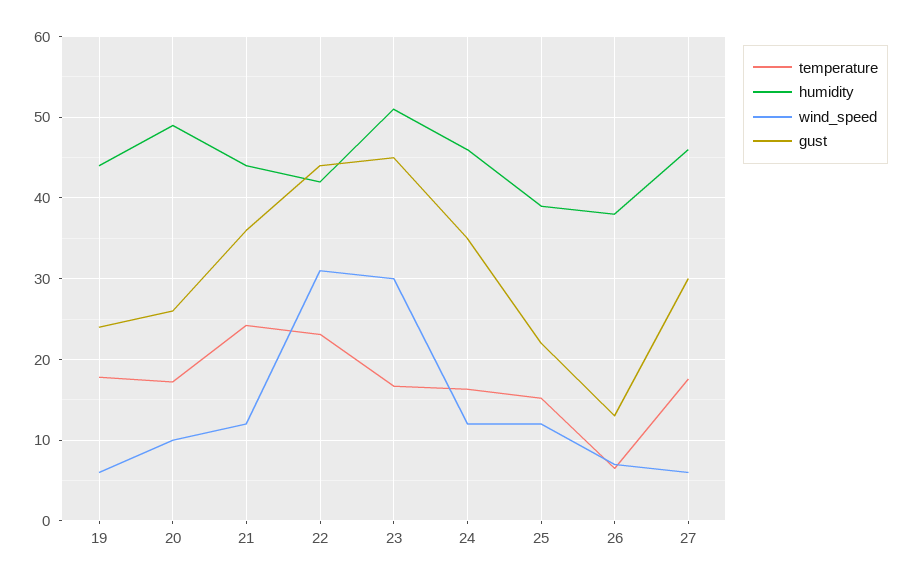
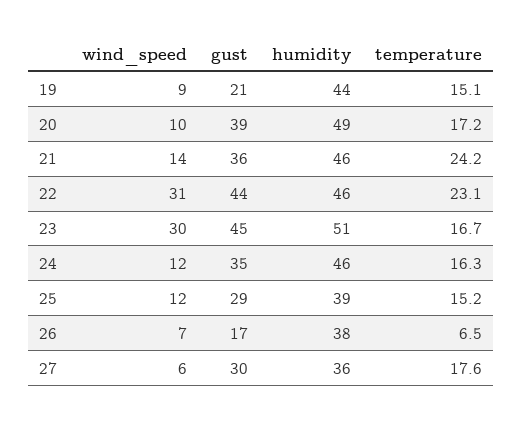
  {
    "temperature": {
-     "19": 18,
+     "19": 15.1,
      "20": 17.2,
      "21": 24.2,
      "22": 23.1,
      "23": 16.7,
      "24": 16.3,
      "25": 15.2,
      "26": 6.5,
      "27": 17.6
    },
    "humidity": {
      "19": 44,
      "20": 49,
-     "21": 44,
+     "21": 46,
-     "22": 42,
+     "22": 46,
      "23": 51,
      "24": 46,
      "25": 39,
      "26": 38,
-     "27": 46
+     "27": 36
    },
    "wind_speed": {
-     "19": 6,
+     "19": 9,
      "20": 10,
-     "21": 12,
+     "21": 14,
      "22": 31,
      "23": 30,
      "24": 12,
      "25": 12,
      "26": 7,
      "27": 6
    },
    "gust": {
-     "19": 24,
+     "19": 21,
-     "20": 26,
+     "20": 39,
      "21": 36,
      "22": 44,
      "23": 45,
      "24": 35,
-     "25": 22,
+     "25": 29,
-     "26": 13,
+     "26": 17,
      "27": 30
    }
  }

